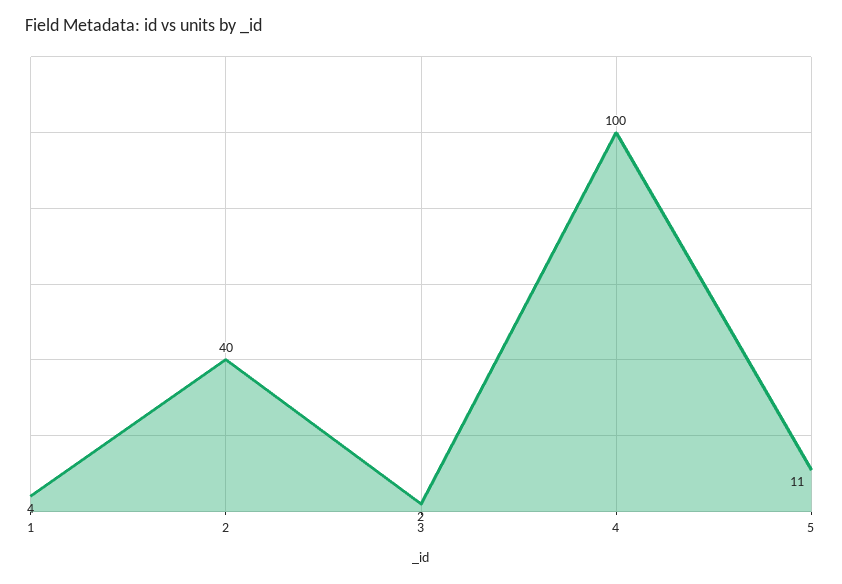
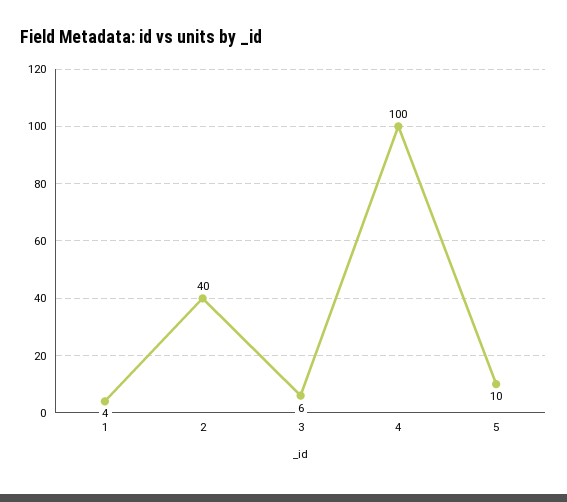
  {
    "1": 4,
    "2": 40,
-   "3": 2,
+   "3": 6,
    "4": 100,
-   "5": 11
+   "5": 10
  }

